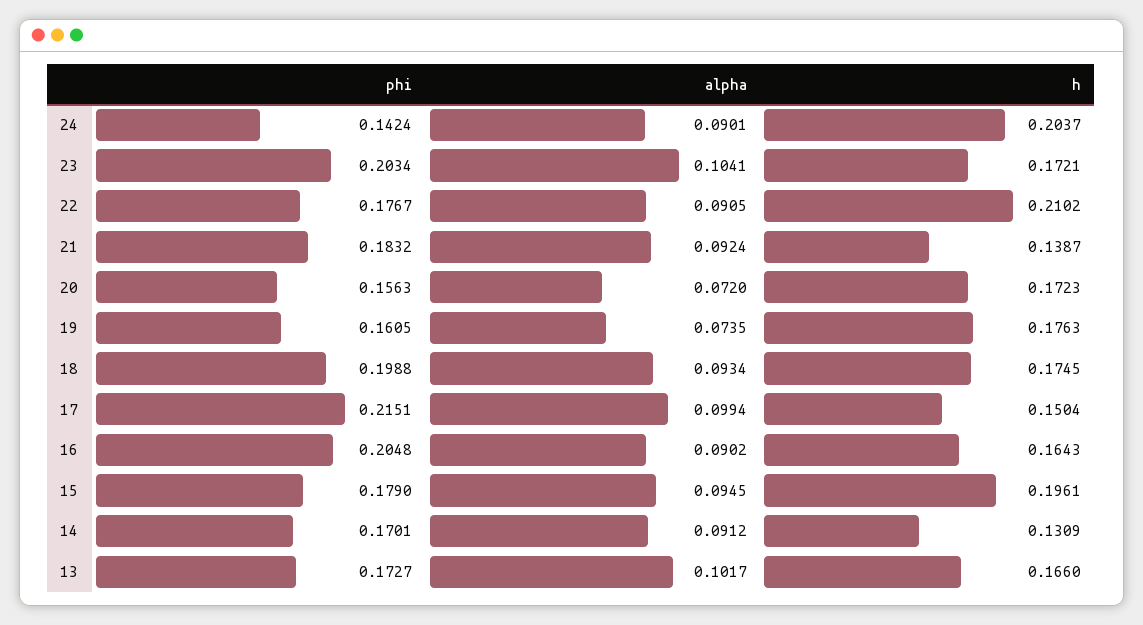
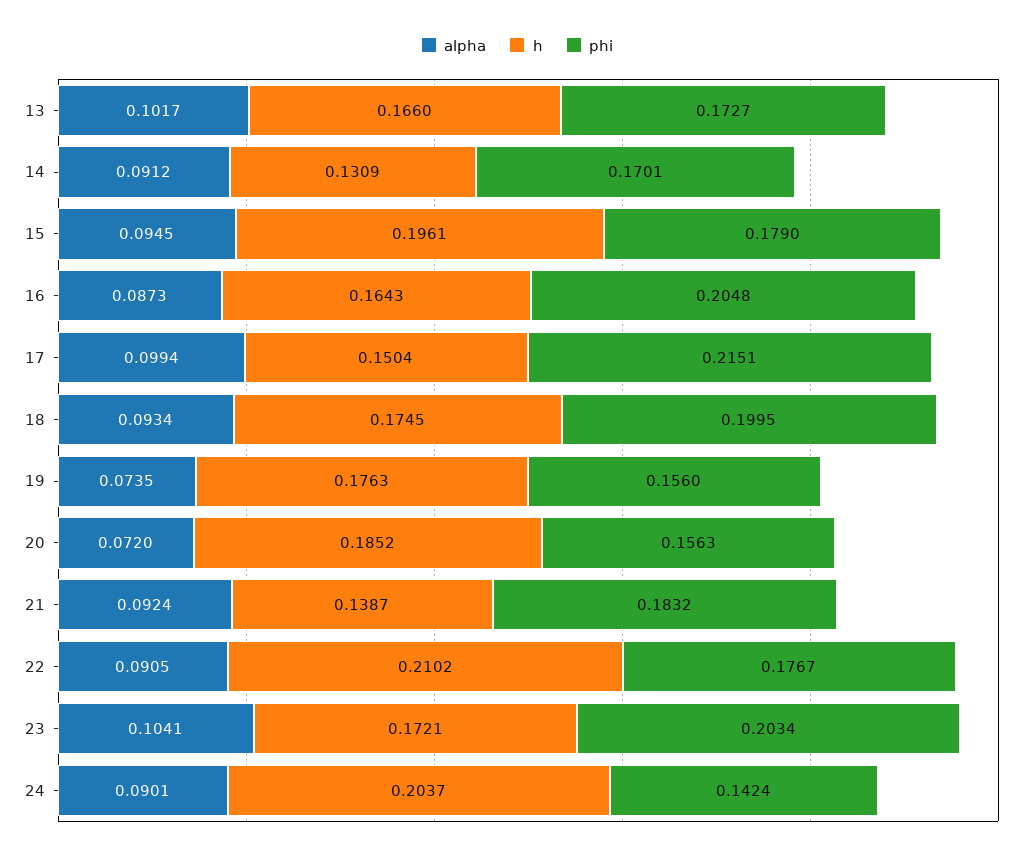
  {
    "phi": {
      "24": 0.1424,
      "23": 0.2034,
      "22": 0.1767,
      "21": 0.1832,
      "20": 0.1563,
-     "19": 0.1605,
+     "19": 0.156,
-     "18": 0.1988,
+     "18": 0.1995,
      "17": 0.2151,
      "16": 0.2048,
      "15": 0.179,
      "14": 0.1701,
      "13": 0.1727
    },
    "alpha": {
      "24": 0.0901,
      "23": 0.1041,
      "22": 0.0905,
      "21": 0.0924,
      "20": 0.072,
      "19": 0.0735,
      "18": 0.0934,
      "17": 0.0994,
-     "16": 0.0902,
+     "16": 0.0873,
      "15": 0.0945,
      "14": 0.0912,
      "13": 0.1017
    },
    "h": {
      "24": 0.2037,
      "23": 0.1721,
      "22": 0.2102,
      "21": 0.1387,
-     "20": 0.1723,
+     "20": 0.1852,
      "19": 0.1763,
      "18": 0.1745,
      "17": 0.1504,
      "16": 0.1643,
      "15": 0.1961,
      "14": 0.1309,
      "13": 0.166
    }
  }

